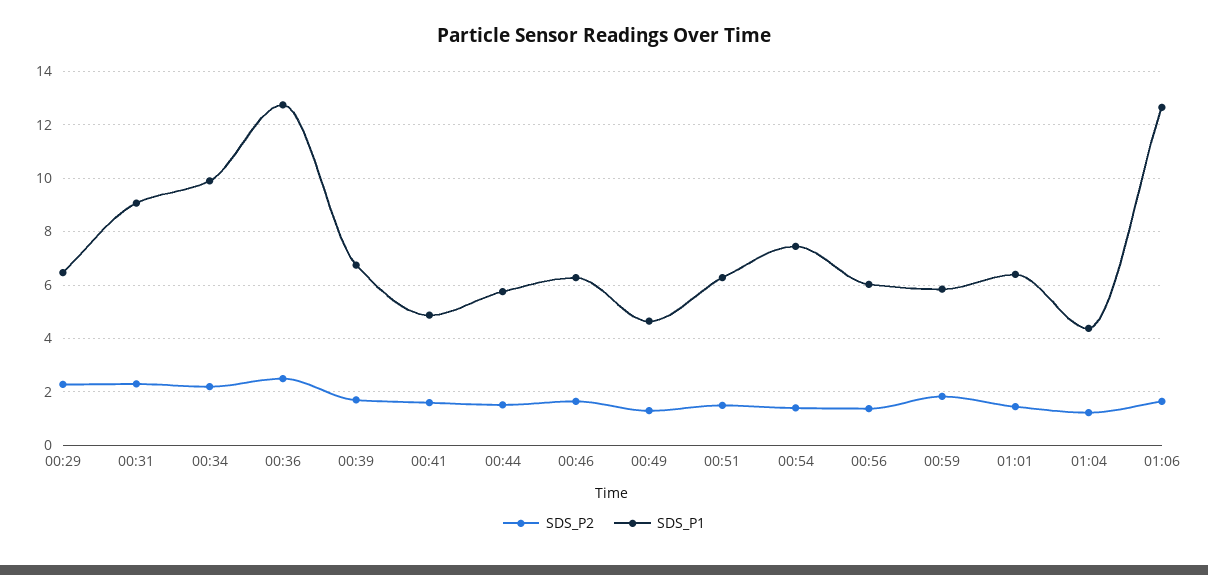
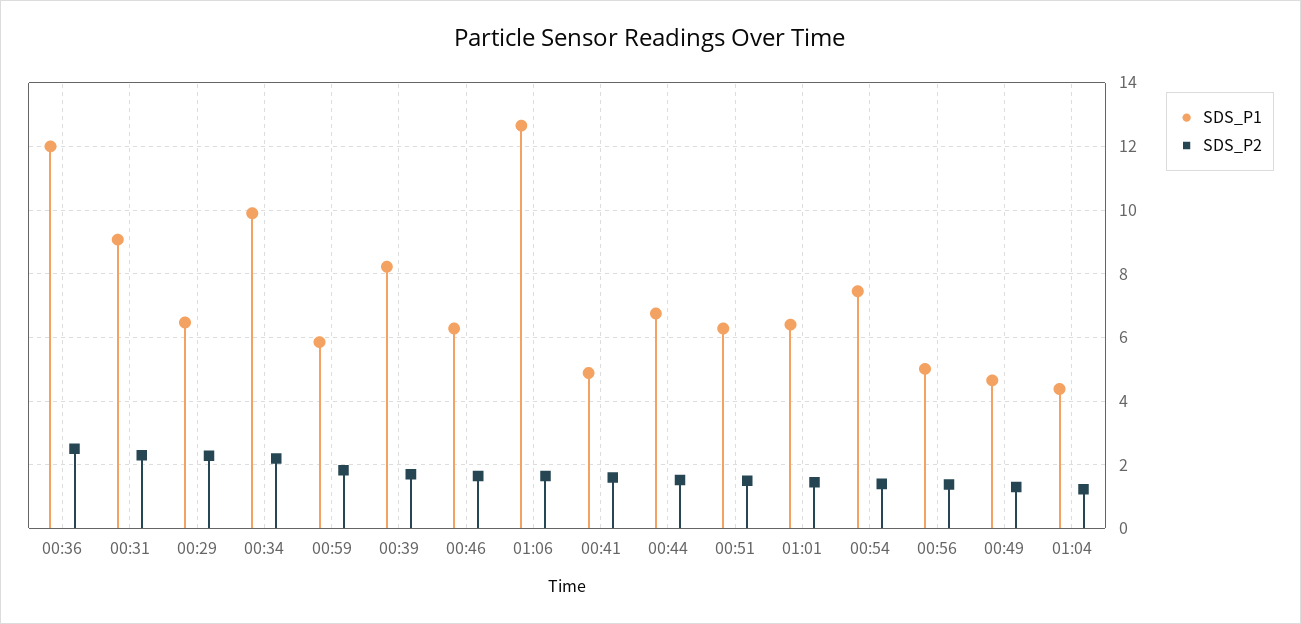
  {
    "SDS_P2": {
      "00:29": 2.2,
      "00:31": 2.4,
      "00:34": 2.2,
      "00:36": 2.6,
      "00:39": 1.8,
      "00:41": 1.6,
      "00:44": 1.6,
      "00:46": 1.6,
      "00:49": 1.4,
      "00:51": 1.6,
      "00:54": 1.4,
      "00:56": 1.4,
      "00:59": 1.8,
      "01:01": 1.4,
      "01:04": 1.2,
      "01:06": 1.6
    },
    "SDS_P1": {
      "00:29": 6.4,
      "00:31": 9,
      "00:34": 10,
-     "00:36": 12.75,
+     "00:36": 12,
-     "00:39": 6.75,
+     "00:39": 8.2,
      "00:41": 4.8,
-     "00:44": 5.75,
+     "00:44": 6.8,
      "00:46": 6.2,
      "00:49": 4.6,
      "00:51": 6.2,
      "00:54": 7.4,
-     "00:56": 6,
+     "00:56": 5,
      "00:59": 5.8,
      "01:01": 6.4,
      "01:04": 4.4,
      "01:06": 12.6
    }
  }

